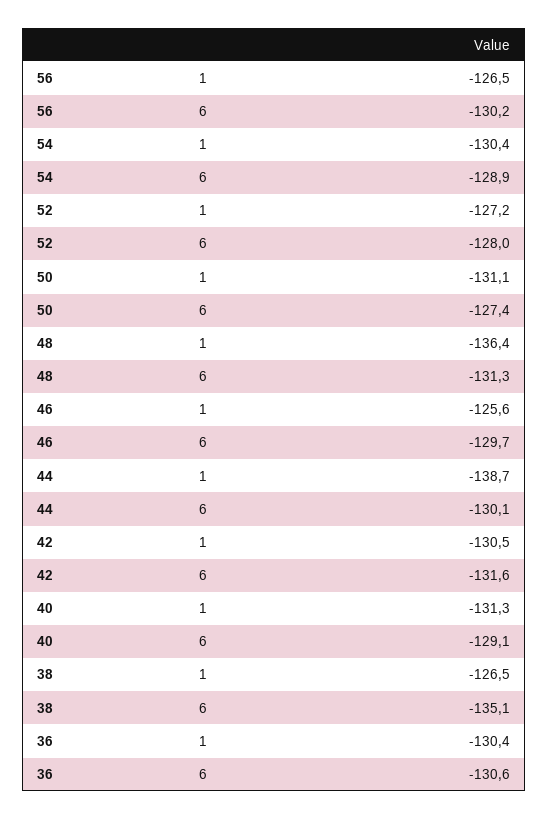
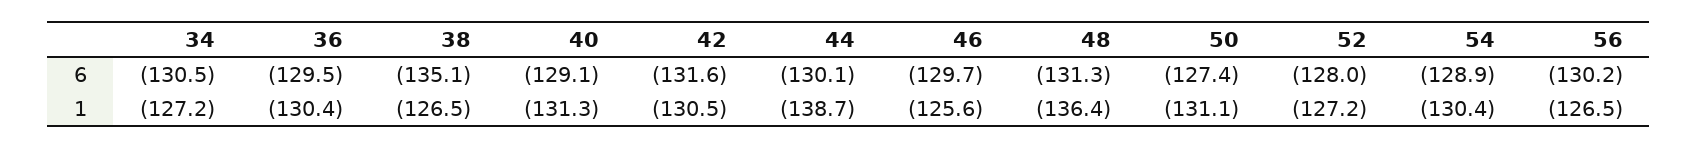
  {
    "56": {
      "1": -126.5,
      "6": -130.2
    },
    "54": {
      "1": -130.4,
      "6": -128.9
    },
    "52": {
      "1": -127.2,
      "6": -128
    },
    "50": {
      "1": -131.1,
      "6": -127.4
    },
    "48": {
      "1": -136.4,
      "6": -131.3
    },
    "46": {
      "1": -125.6,
      "6": -129.7
    },
    "44": {
      "1": -138.7,
      "6": -130.1
    },
    "42": {
      "1": -130.5,
      "6": -131.6
    },
    "40": {
      "1": -131.3,
      "6": -129.1
    },
    "38": {
      "1": -126.5,
      "6": -135.1
    },
    "36": {
      "1": -130.4,
-     "6": -130.6
+     "6": -129.5
-   }
+   },
+   "34": {
+     "6": -130.5,
+     "1": -127.2
+   }
  }

